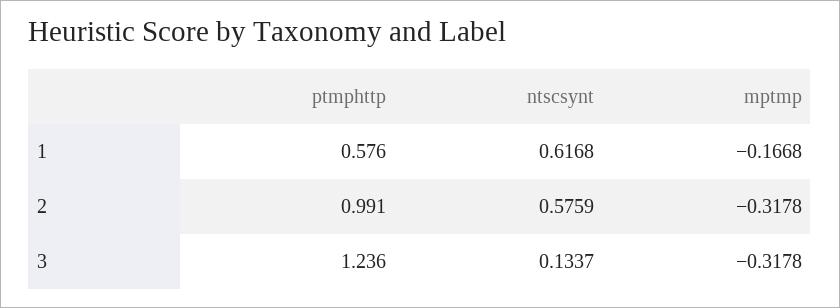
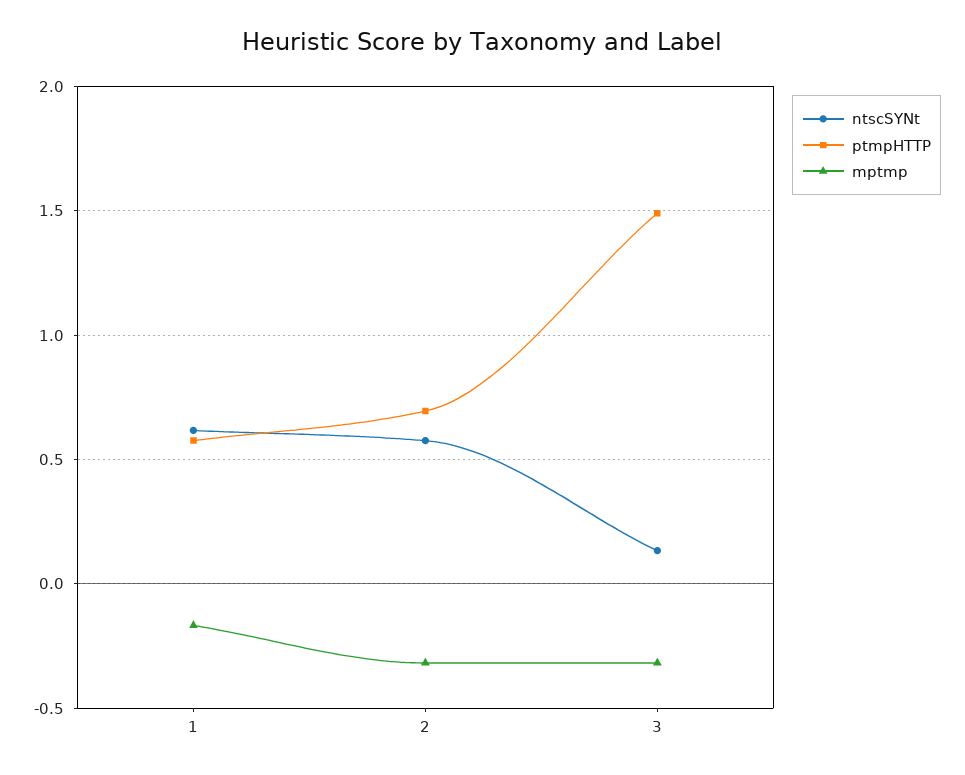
  {
    "ptmphttp": {
      "1": 0.576,
-     "2": 0.991,
+     "2": 0.7,
-     "3": 1.236
+     "3": 1.5
    },
    "ntscsynt": {
      "1": 0.6168,
      "2": 0.5759,
      "3": 0.1337
    },
    "mptmp": {
      "1": -0.1668,
      "2": -0.3178,
      "3": -0.3178
    }
  }

